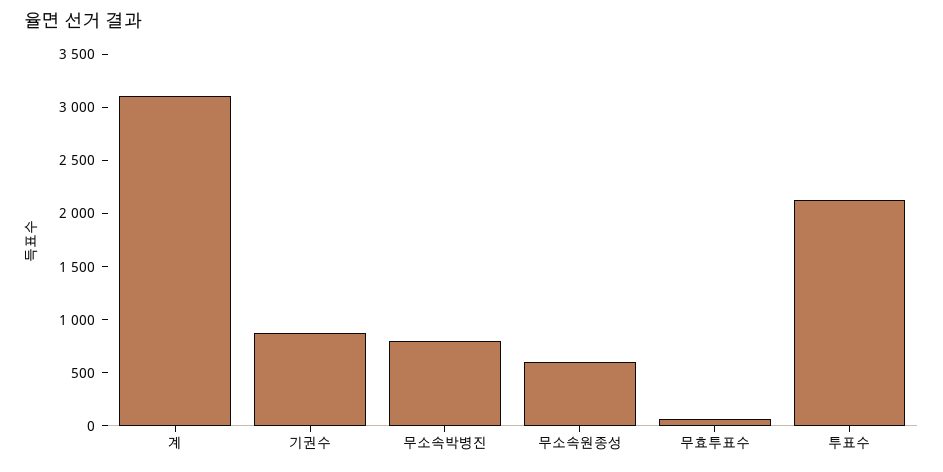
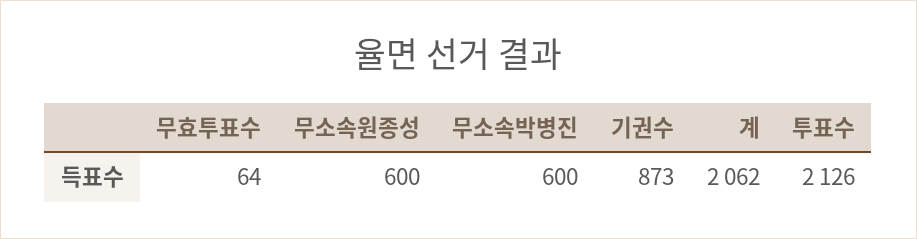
  {
-   "계": 3100,
+   "계": 2062,
    "기권수": 873,
-   "무소속박병진": 800,
+   "무소속박병진": 600,
    "무소속원종성": 600,
    "무효투표수": 64,
    "투표수": 2126
  }

